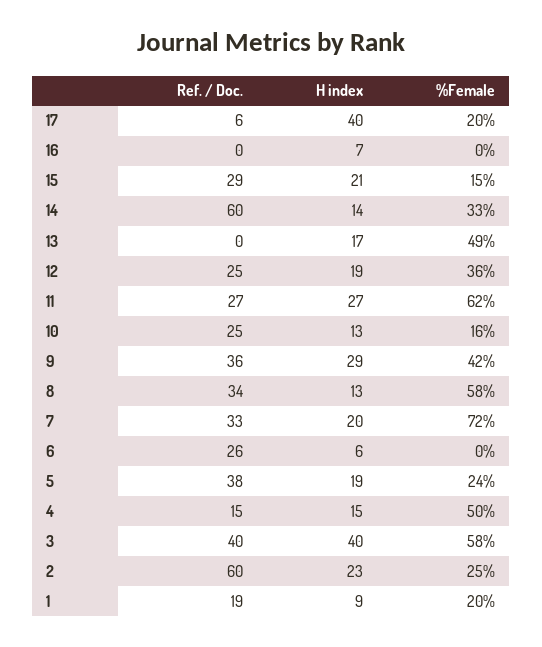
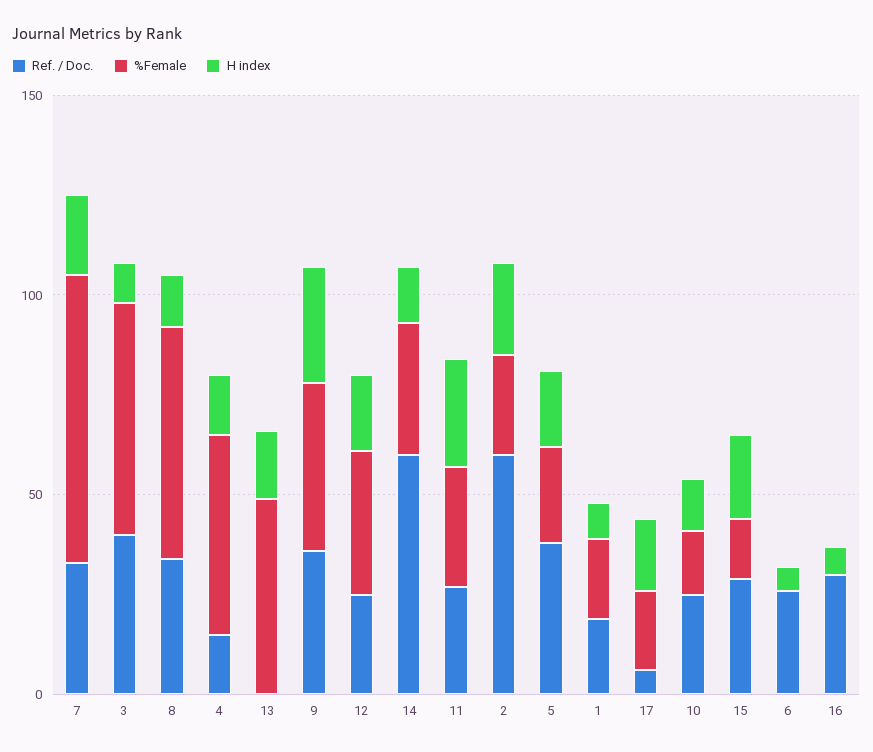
  {
    "Ref. / Doc.": {
      "17": 6,
-     "16": 0,
+     "16": 30,
      "15": 29,
      "14": 60,
      "13": 0,
      "12": 25,
      "11": 27,
      "10": 25,
      "9": 36,
      "8": 34,
      "7": 33,
      "6": 26,
      "5": 38,
      "4": 15,
      "3": 40,
      "2": 60,
      "1": 19
    },
    "H index": {
-     "17": 40,
+     "17": 20,
      "16": 7,
      "15": 21,
      "14": 14,
      "13": 17,
      "12": 19,
      "11": 27,
      "10": 13,
      "9": 29,
      "8": 13,
      "7": 20,
      "6": 6,
      "5": 19,
      "4": 15,
-     "3": 40,
+     "3": 10,
      "2": 23,
      "1": 9
    },
    "%Female": {
      "17": 20,
      "16": 0,
      "15": 15,
      "14": 33,
      "13": 49,
      "12": 36,
-     "11": 62,
+     "11": 30,
      "10": 16,
      "9": 42,
      "8": 58,
      "7": 72,
      "6": 0,
      "5": 24,
      "4": 50,
      "3": 58,
      "2": 25,
      "1": 20
    }
  }

